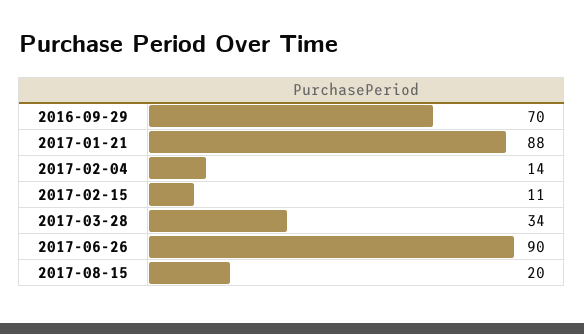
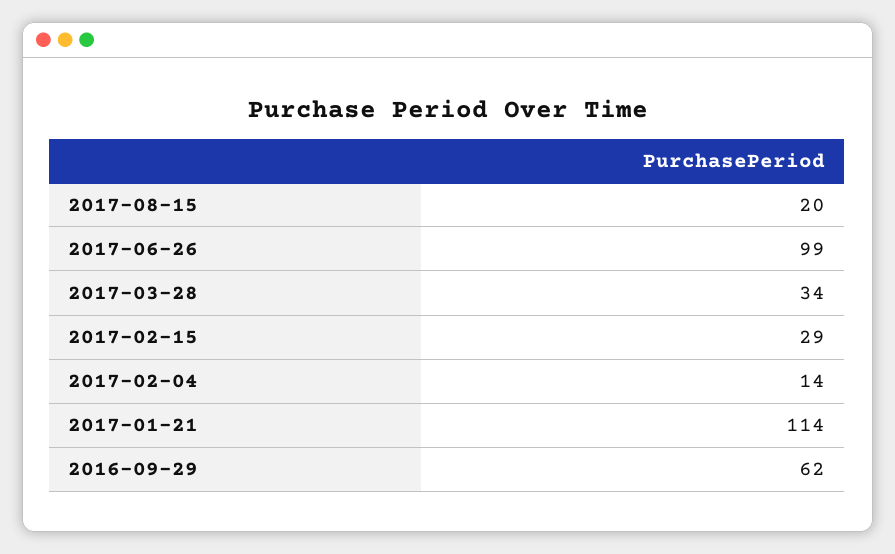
  {
-   "2016-09-29": 70,
+   "2016-09-29": 62,
-   "2017-01-21": 88,
+   "2017-01-21": 114,
    "2017-02-04": 14,
-   "2017-02-15": 11,
+   "2017-02-15": 29,
    "2017-03-28": 34,
-   "2017-06-26": 90,
+   "2017-06-26": 99,
    "2017-08-15": 20
  }

